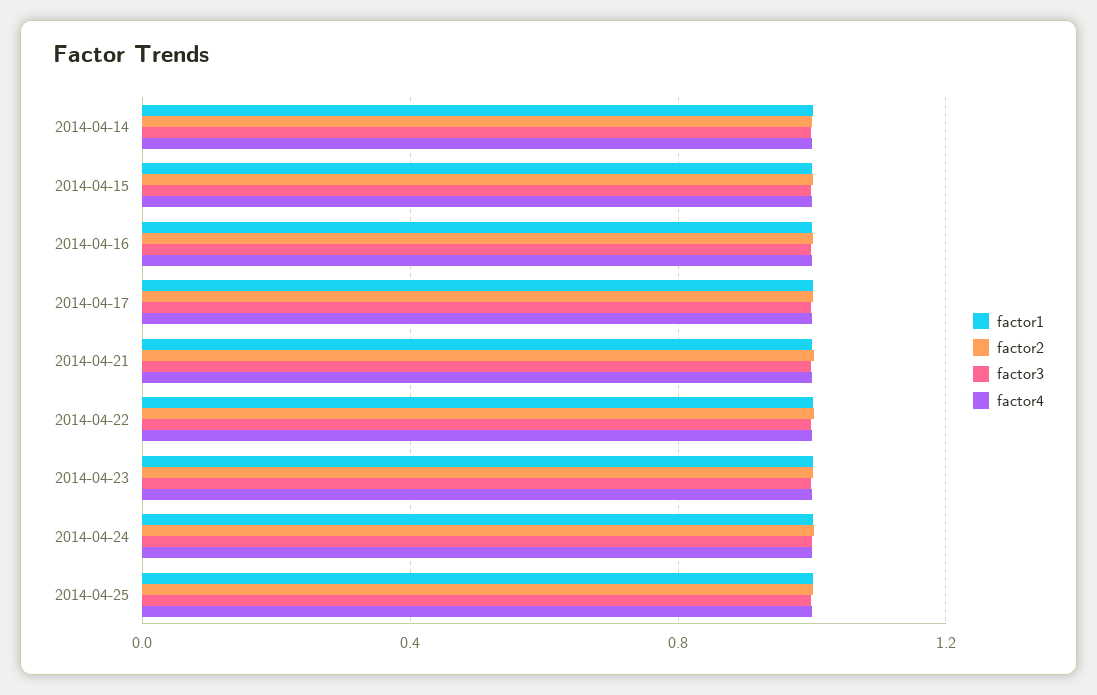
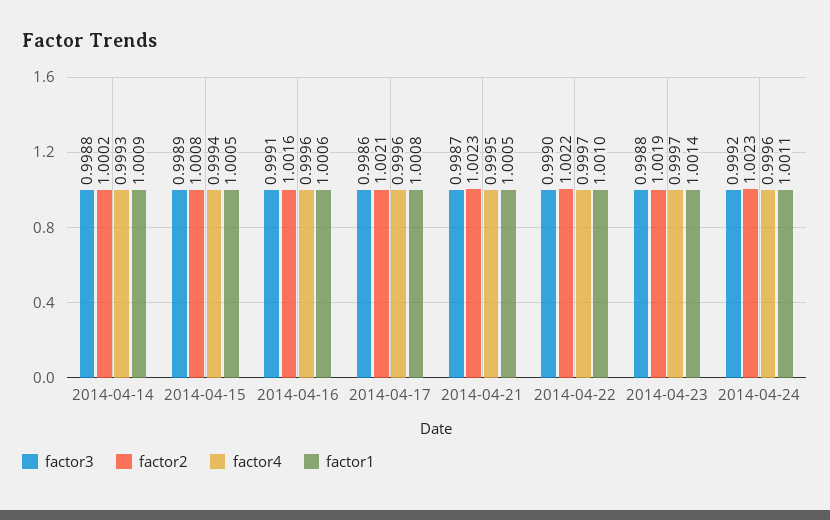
  {
    "factor1": {
      "2014-04-14": 1.0009,
      "2014-04-15": 1.0005,
      "2014-04-16": 1.0006,
      "2014-04-17": 1.0008,
      "2014-04-21": 1.0005,
      "2014-04-22": 1.001,
      "2014-04-23": 1.0014,
-     "2014-04-24": 1.0011,
+     "2014-04-24": 1.0011
-     "2014-04-25": 1
    },
    "factor2": {
      "2014-04-14": 1.0002,
      "2014-04-15": 1.0008,
      "2014-04-16": 1.0016,
      "2014-04-17": 1.0021,
      "2014-04-21": 1.0023,
      "2014-04-22": 1.0022,
      "2014-04-23": 1.0019,
-     "2014-04-24": 1.0023,
+     "2014-04-24": 1.0023
-     "2014-04-25": 1
    },
    "factor3": {
      "2014-04-14": 0.9988,
      "2014-04-15": 0.9989,
      "2014-04-16": 0.9991,
      "2014-04-17": 0.9986,
      "2014-04-21": 0.9987,
      "2014-04-22": 0.999,
      "2014-04-23": 0.9988,
-     "2014-04-24": 0.9992,
+     "2014-04-24": 0.9992
-     "2014-04-25": 1
    },
    "factor4": {
      "2014-04-14": 0.9993,
      "2014-04-15": 0.9994,
      "2014-04-16": 0.9996,
      "2014-04-17": 0.9996,
      "2014-04-21": 0.9995,
      "2014-04-22": 0.9997,
      "2014-04-23": 0.9997,
-     "2014-04-24": 0.9996,
+     "2014-04-24": 0.9996
-     "2014-04-25": 1
    }
  }

